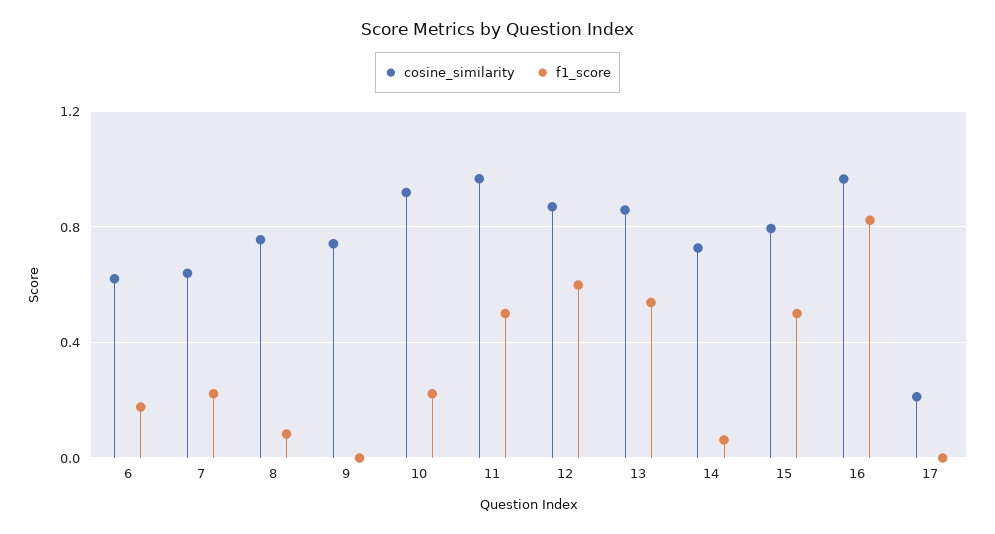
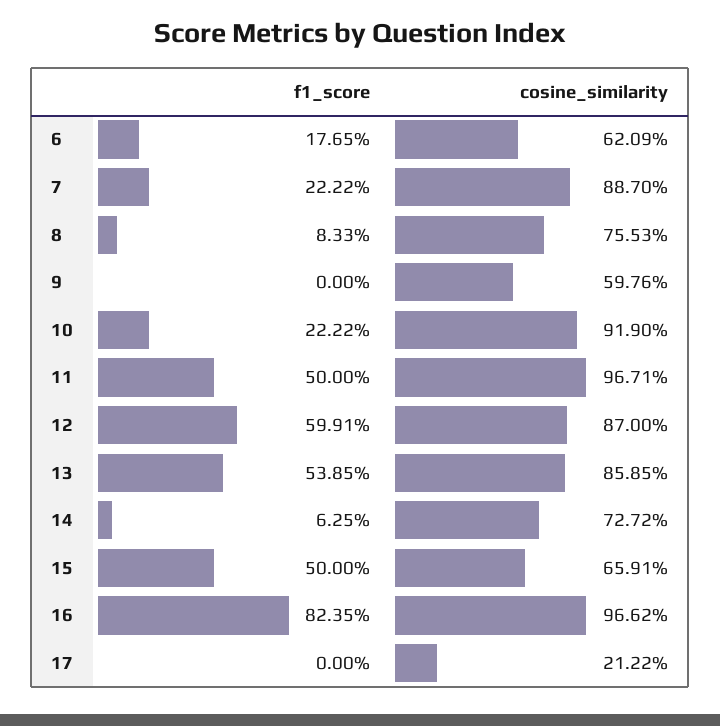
  {
    "cosine_similarity": {
      "6": 0.6209,
-     "7": 0.65,
+     "7": 0.887,
      "8": 0.7553,
-     "9": 0.75,
+     "9": 0.5976,
      "10": 0.919,
      "11": 0.9671,
      "12": 0.87,
      "13": 0.8585,
      "14": 0.7272,
-     "15": 0.8,
+     "15": 0.6591,
      "16": 0.9662,
      "17": 0.2122
    },
    "f1_score": {
      "6": 0.1765,
      "7": 0.2222,
      "8": 0.0833,
      "9": 0,
      "10": 0.2222,
      "11": 0.5,
      "12": 0.5991,
      "13": 0.5385,
      "14": 0.0625,
      "15": 0.5,
      "16": 0.8235,
      "17": 0
    }
  }

